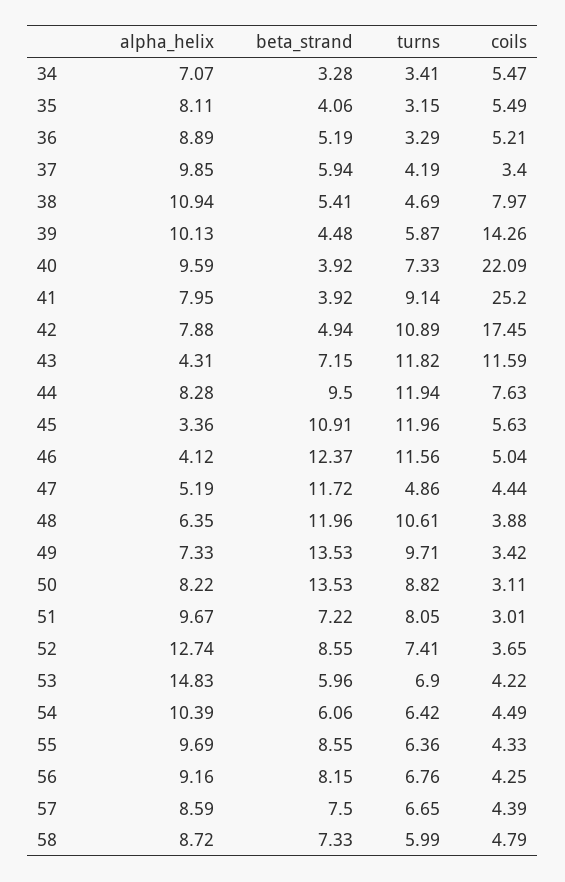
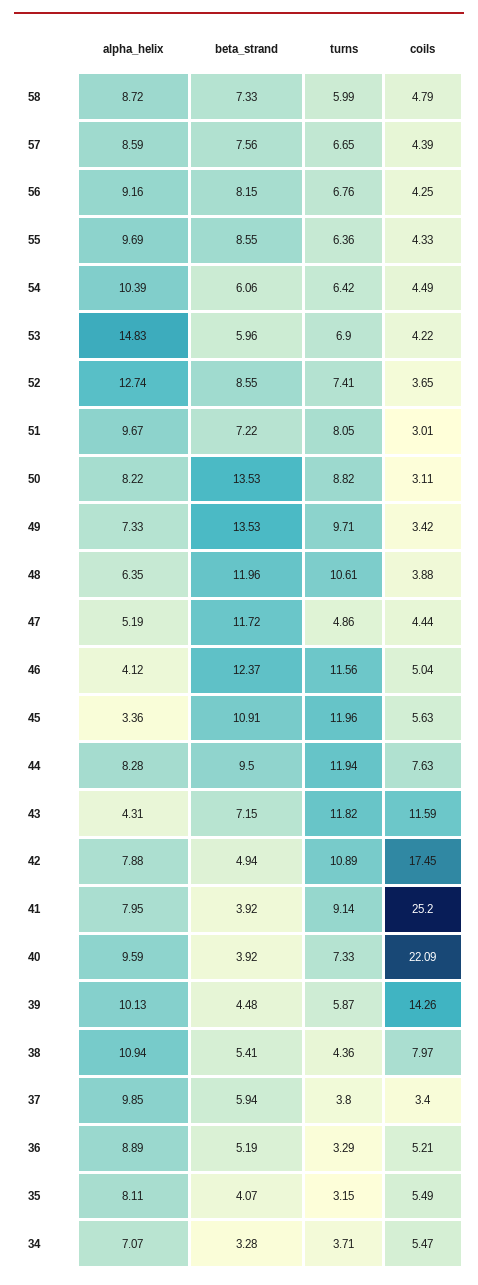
  {
    "alpha_helix": {
      "34": 7.07,
      "35": 8.11,
      "36": 8.89,
      "37": 9.85,
      "38": 10.94,
      "39": 10.13,
      "40": 9.59,
      "41": 7.95,
      "42": 7.88,
      "43": 4.31,
      "44": 8.28,
      "45": 3.36,
      "46": 4.12,
      "47": 5.19,
      "48": 6.35,
      "49": 7.33,
      "50": 8.22,
      "51": 9.67,
      "52": 12.74,
      "53": 14.83,
      "54": 10.39,
      "55": 9.69,
      "56": 9.16,
      "57": 8.59,
      "58": 8.72
    },
    "beta_strand": {
      "34": 3.28,
-     "35": 4.06,
+     "35": 4.07,
      "36": 5.19,
      "37": 5.94,
      "38": 5.41,
      "39": 4.48,
      "40": 3.92,
      "41": 3.92,
      "42": 4.94,
      "43": 7.15,
      "44": 9.5,
      "45": 10.91,
      "46": 12.37,
      "47": 11.72,
      "48": 11.96,
      "49": 13.53,
      "50": 13.53,
      "51": 7.22,
      "52": 8.55,
      "53": 5.96,
      "54": 6.06,
      "55": 8.55,
      "56": 8.15,
-     "57": 7.5,
+     "57": 7.56,
      "58": 7.33
    },
    "turns": {
-     "34": 3.41,
+     "34": 3.71,
      "35": 3.15,
      "36": 3.29,
-     "37": 4.19,
+     "37": 3.8,
-     "38": 4.69,
+     "38": 4.36,
      "39": 5.87,
      "40": 7.33,
      "41": 9.14,
      "42": 10.89,
      "43": 11.82,
      "44": 11.94,
      "45": 11.96,
      "46": 11.56,
      "47": 4.86,
      "48": 10.61,
      "49": 9.71,
      "50": 8.82,
      "51": 8.05,
      "52": 7.41,
      "53": 6.9,
      "54": 6.42,
      "55": 6.36,
      "56": 6.76,
      "57": 6.65,
      "58": 5.99
    },
    "coils": {
      "34": 5.47,
      "35": 5.49,
      "36": 5.21,
      "37": 3.4,
      "38": 7.97,
      "39": 14.26,
      "40": 22.09,
      "41": 25.2,
      "42": 17.45,
      "43": 11.59,
      "44": 7.63,
      "45": 5.63,
      "46": 5.04,
      "47": 4.44,
      "48": 3.88,
      "49": 3.42,
      "50": 3.11,
      "51": 3.01,
      "52": 3.65,
      "53": 4.22,
      "54": 4.49,
      "55": 4.33,
      "56": 4.25,
      "57": 4.39,
      "58": 4.79
    }
  }

